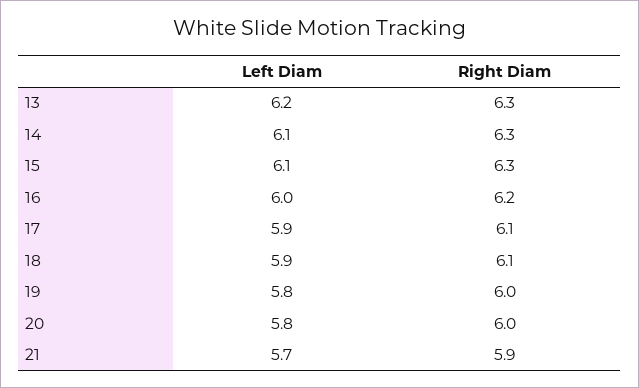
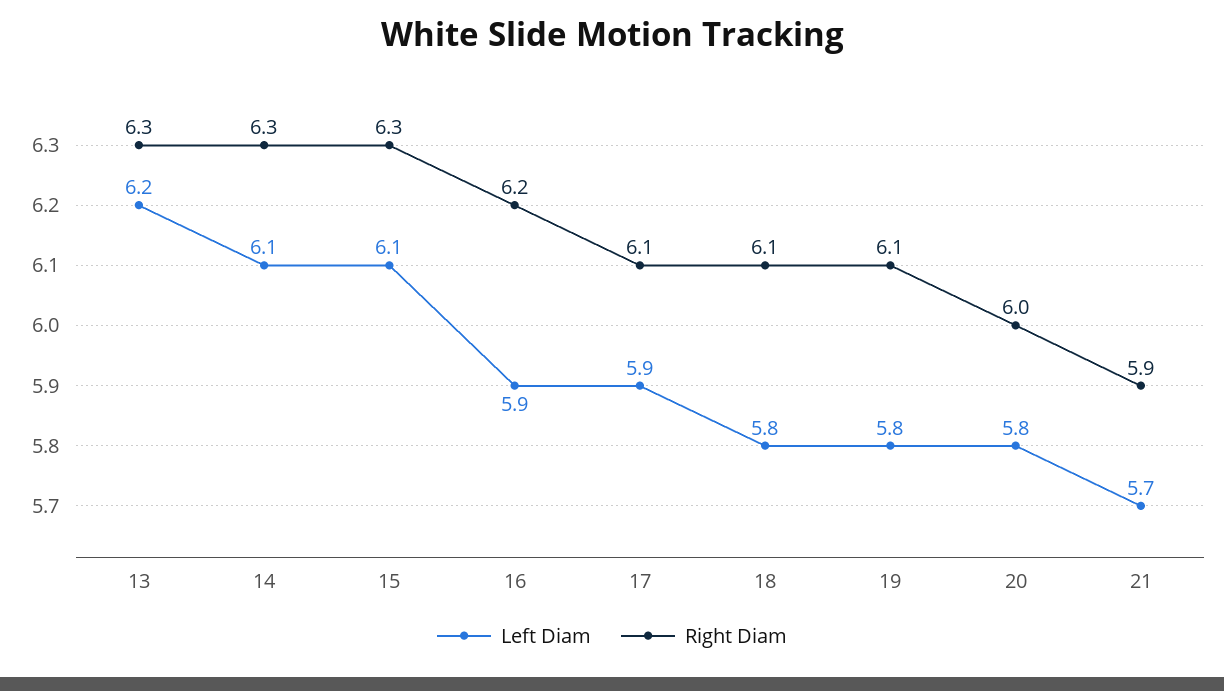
  {
    "Left Diam": {
      "13": 6.2,
      "14": 6.1,
      "15": 6.1,
-     "16": 6,
+     "16": 5.9,
      "17": 5.9,
-     "18": 5.9,
+     "18": 5.8,
      "19": 5.8,
      "20": 5.8,
      "21": 5.7
    },
    "Right Diam": {
      "13": 6.3,
      "14": 6.3,
      "15": 6.3,
      "16": 6.2,
      "17": 6.1,
      "18": 6.1,
-     "19": 6,
+     "19": 6.1,
      "20": 6,
      "21": 5.9
    }
  }

